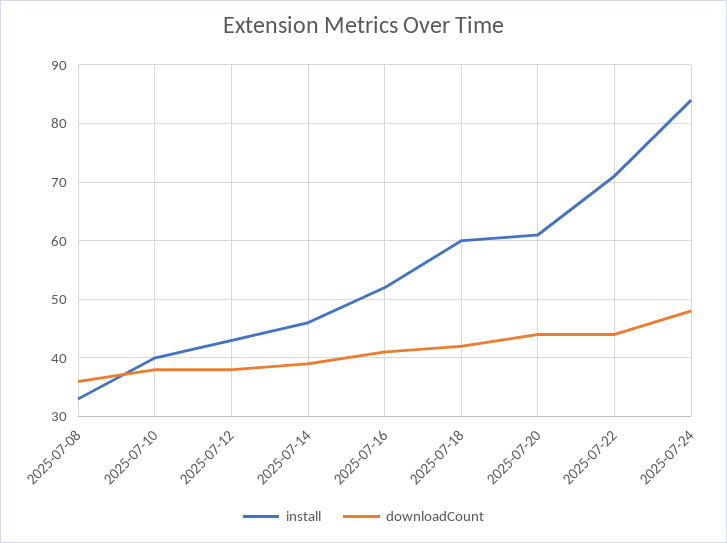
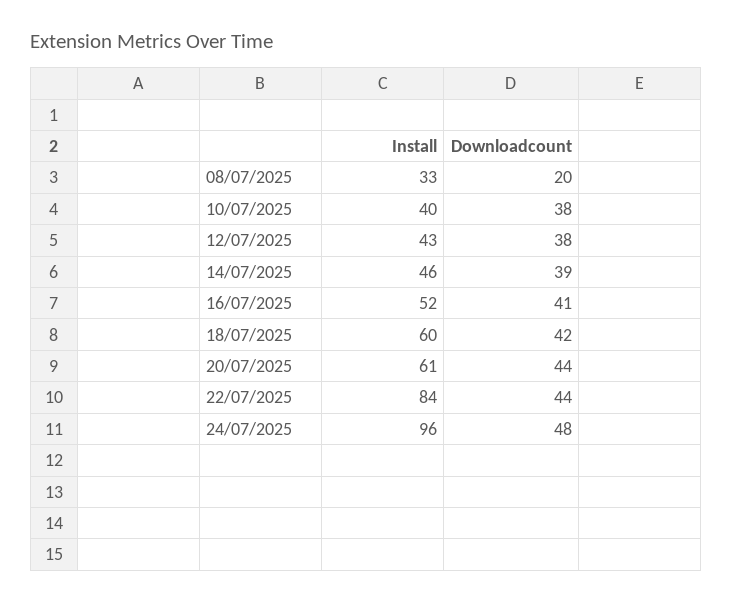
  {
    "install": {
      "2025-07-08": 33,
      "2025-07-10": 40,
      "2025-07-12": 43,
      "2025-07-14": 46,
      "2025-07-16": 52,
      "2025-07-18": 60,
      "2025-07-20": 61,
-     "2025-07-22": 70,
+     "2025-07-22": 84,
-     "2025-07-24": 85
+     "2025-07-24": 96
    },
    "downloadCount": {
-     "2025-07-08": 35,
+     "2025-07-08": 20,
      "2025-07-10": 38,
      "2025-07-12": 38,
      "2025-07-14": 39,
      "2025-07-16": 41,
      "2025-07-18": 42,
      "2025-07-20": 44,
      "2025-07-22": 44,
      "2025-07-24": 48
    }
  }

